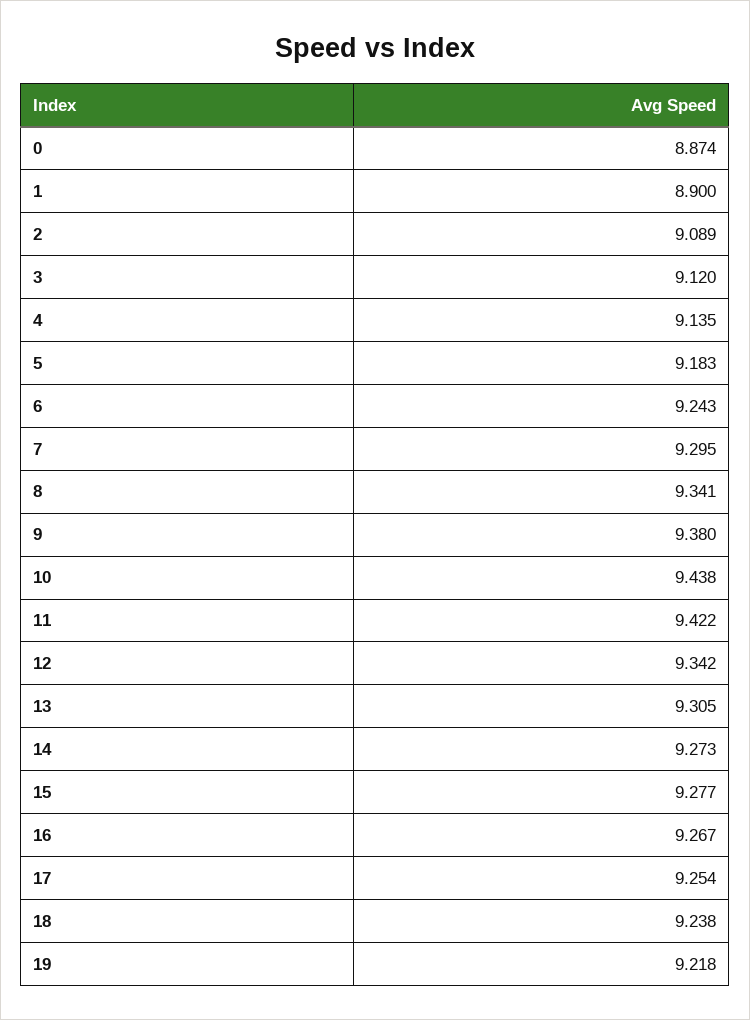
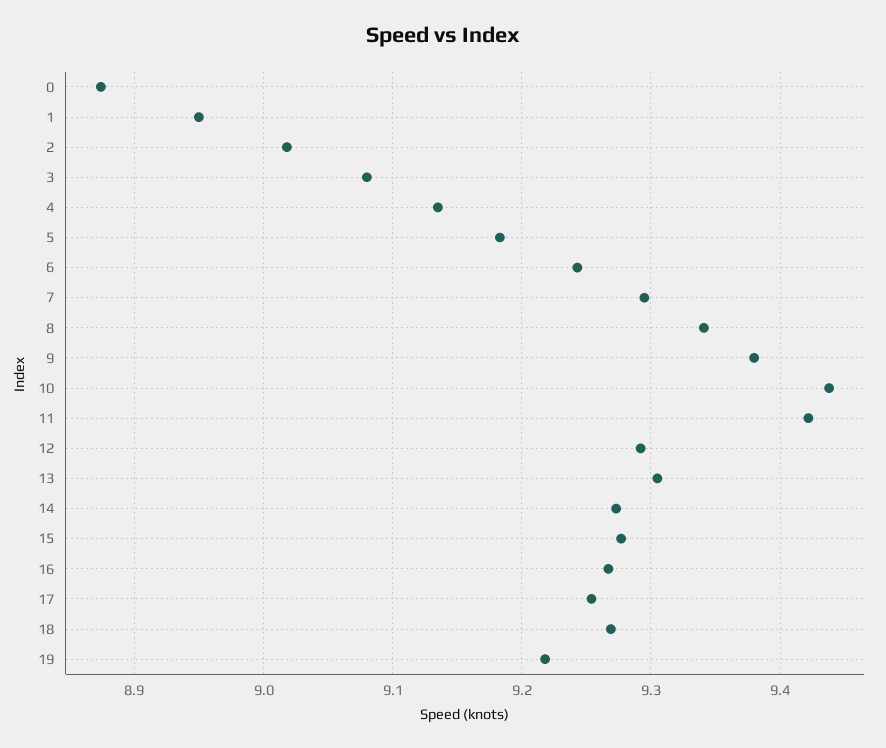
  {
    "0": 8.874,
-   "1": 8.9,
+   "1": 8.95,
-   "2": 9.089,
+   "2": 9.02,
-   "3": 9.12,
+   "3": 9.08,
    "4": 9.135,
    "5": 9.183,
    "6": 9.243,
    "7": 9.295,
    "8": 9.341,
    "9": 9.38,
    "10": 9.438,
    "11": 9.422,
-   "12": 9.342,
+   "12": 9.29,
    "13": 9.305,
    "14": 9.273,
    "15": 9.277,
    "16": 9.267,
    "17": 9.254,
-   "18": 9.238,
+   "18": 9.27,
    "19": 9.218
  }

